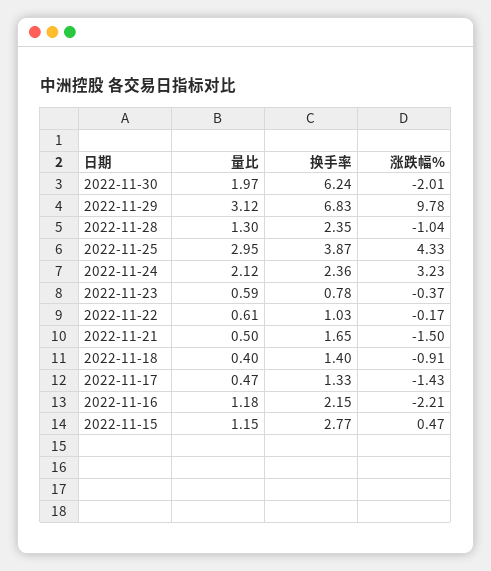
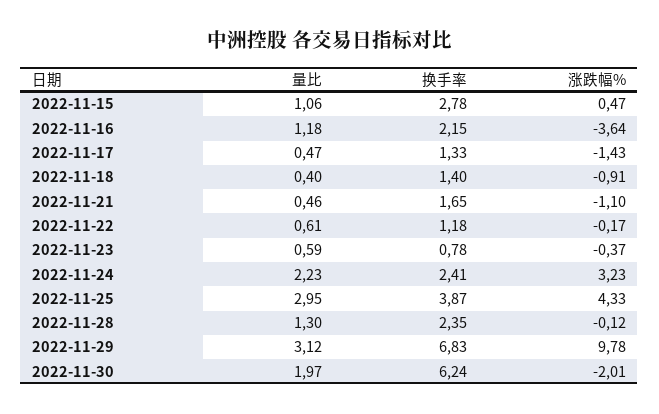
  {
    "量比": {
      "2022-11-30": 1.97,
      "2022-11-29": 3.12,
      "2022-11-28": 1.3,
      "2022-11-25": 2.95,
-     "2022-11-24": 2.12,
+     "2022-11-24": 2.23,
      "2022-11-23": 0.59,
      "2022-11-22": 0.61,
-     "2022-11-21": 0.5,
+     "2022-11-21": 0.46,
      "2022-11-18": 0.4,
      "2022-11-17": 0.47,
      "2022-11-16": 1.18,
-     "2022-11-15": 1.15
+     "2022-11-15": 1.06
    },
    "换手率": {
      "2022-11-30": 6.24,
      "2022-11-29": 6.83,
      "2022-11-28": 2.35,
      "2022-11-25": 3.87,
-     "2022-11-24": 2.36,
+     "2022-11-24": 2.41,
      "2022-11-23": 0.78,
-     "2022-11-22": 1.03,
+     "2022-11-22": 1.18,
      "2022-11-21": 1.65,
      "2022-11-18": 1.4,
      "2022-11-17": 1.33,
      "2022-11-16": 2.15,
-     "2022-11-15": 2.77
+     "2022-11-15": 2.78
    },
    "涨跌幅%": {
      "2022-11-30": -2.01,
      "2022-11-29": 9.78,
-     "2022-11-28": -1.04,
+     "2022-11-28": -0.12,
      "2022-11-25": 4.33,
      "2022-11-24": 3.23,
      "2022-11-23": -0.37,
      "2022-11-22": -0.17,
-     "2022-11-21": -1.5,
+     "2022-11-21": -1.1,
      "2022-11-18": -0.91,
      "2022-11-17": -1.43,
-     "2022-11-16": -2.21,
+     "2022-11-16": -3.64,
      "2022-11-15": 0.47
    }
  }

